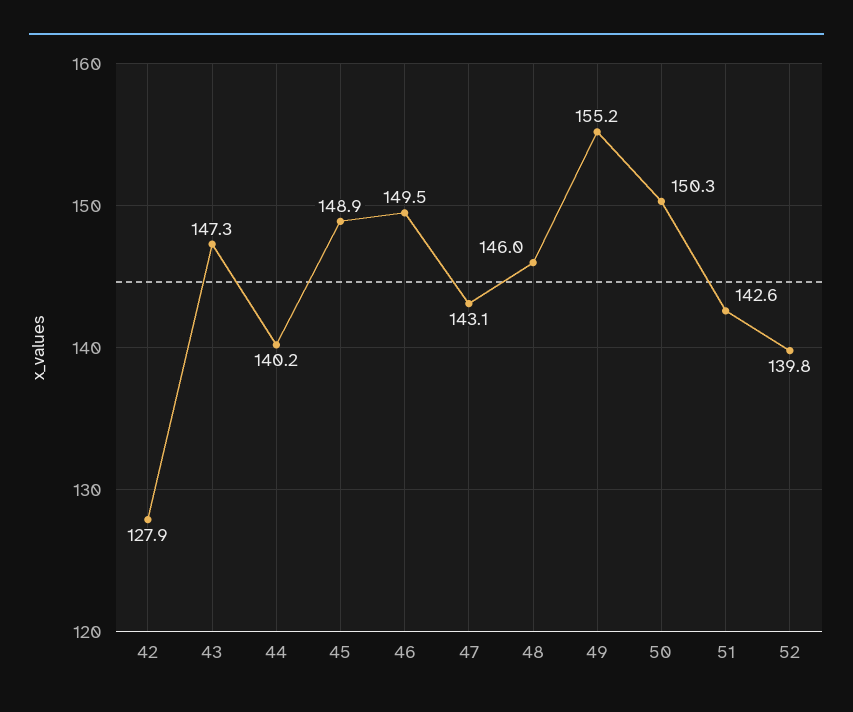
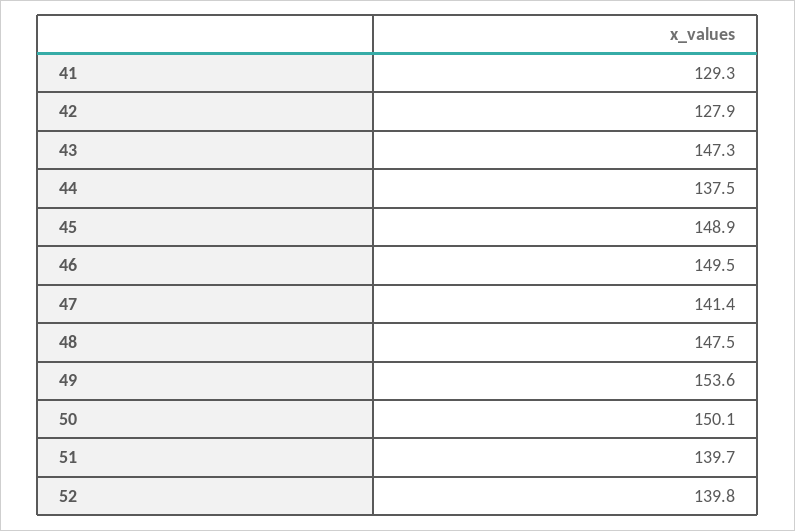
  {
    "42": 127.9,
    "43": 147.3,
-   "44": 140.2,
+   "44": 137.5,
    "45": 148.9,
    "46": 149.5,
-   "47": 143.1,
+   "47": 141.4,
-   "48": 146,
+   "48": 147.5,
-   "49": 155.2,
+   "49": 153.6,
-   "50": 150.3,
+   "50": 150.1,
-   "51": 142.6,
+   "51": 139.7,
-   "52": 139.8
+   "52": 139.8,
+   "41": 129.3
  }

